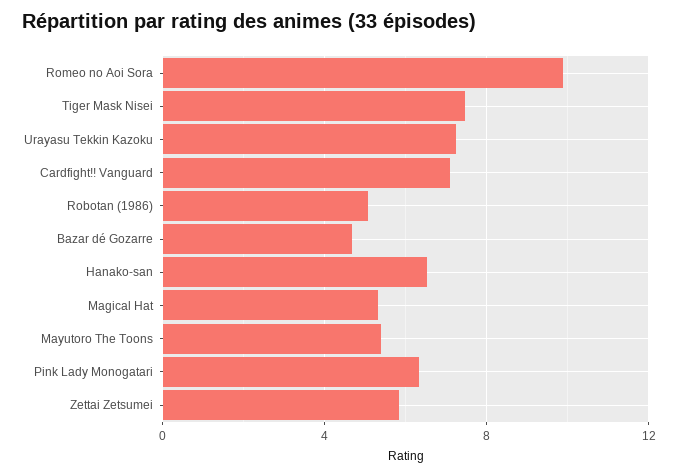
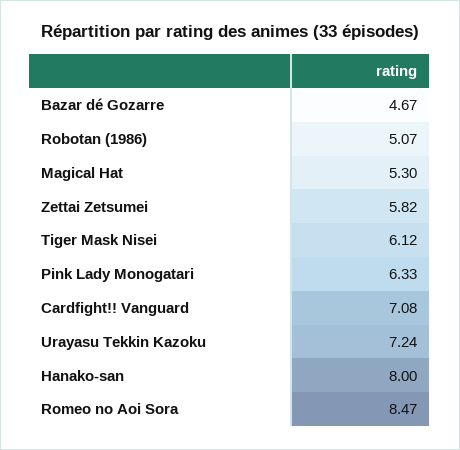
  {
-   "Romeo no Aoi Sora": 10,
+   "Romeo no Aoi Sora": 8.47,
-   "Tiger Mask Nisei": 7.5,
+   "Tiger Mask Nisei": 6.12,
    "Urayasu Tekkin Kazoku": 7.24,
    "Cardfight!! Vanguard": 7.08,
    "Robotan (1986)": 5.07,
    "Bazar dé Gozarre": 4.67,
-   "Hanako-san": 6.5,
+   "Hanako-san": 8,
    "Magical Hat": 5.3,
-   "Mayutoro The Toons": 5.5,
    "Pink Lady Monogatari": 6.33,
    "Zettai Zetsumei": 5.82
  }

